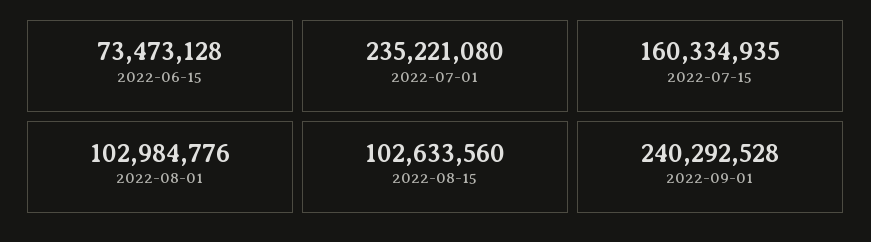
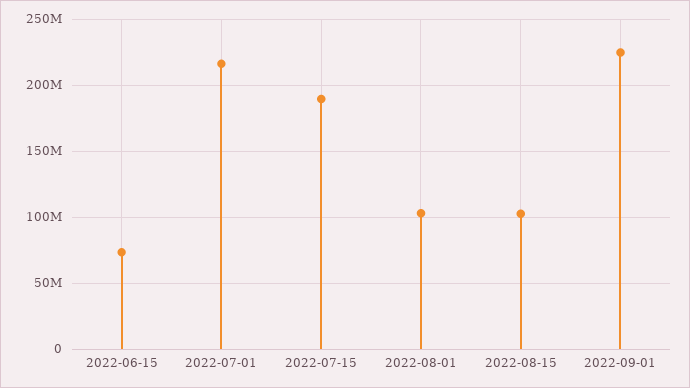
  {
    "2022-06-15": 73473128,
-   "2022-07-01": 235221080,
+   "2022-07-01": 215000000,
-   "2022-07-15": 160334935,
+   "2022-07-15": 190000000,
    "2022-08-01": 102984776,
    "2022-08-15": 102633560,
-   "2022-09-01": 240292528
+   "2022-09-01": 225000000
  }

